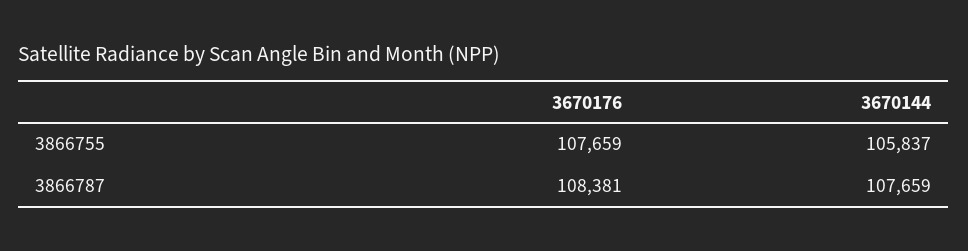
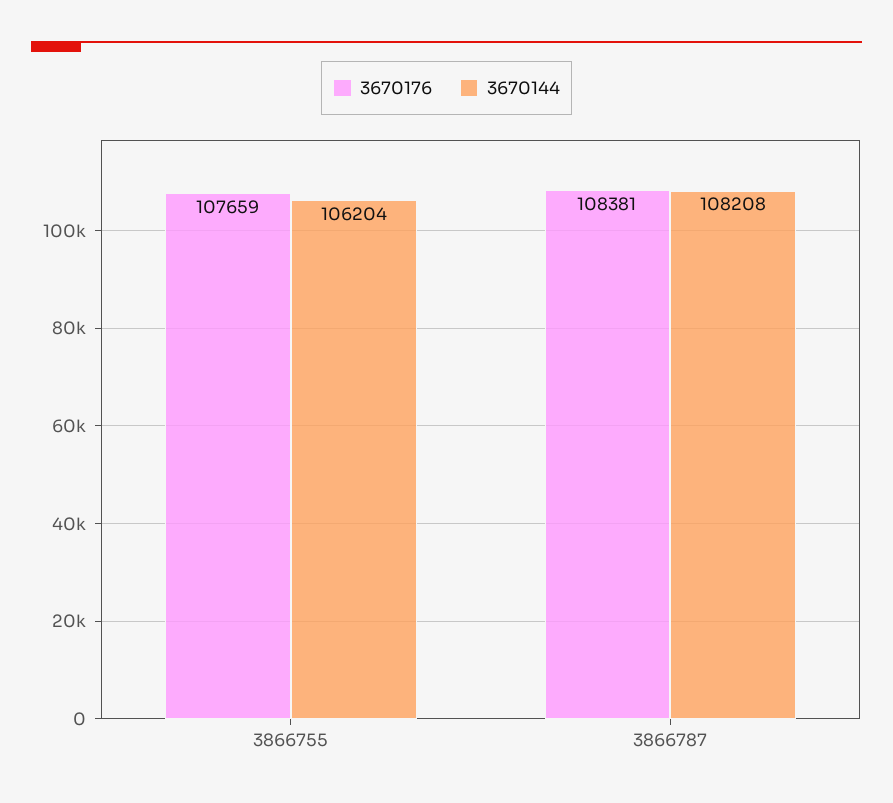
  {
    "3670176": {
      "3866755": 107659,
      "3866787": 108381
    },
    "3670144": {
-     "3866755": 105837,
+     "3866755": 106204,
-     "3866787": 107659
+     "3866787": 108208
    }
  }

